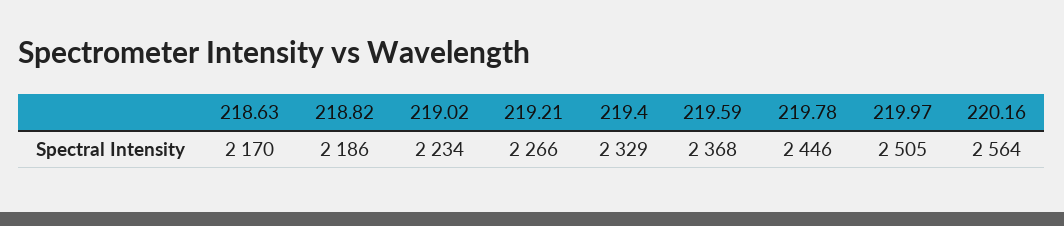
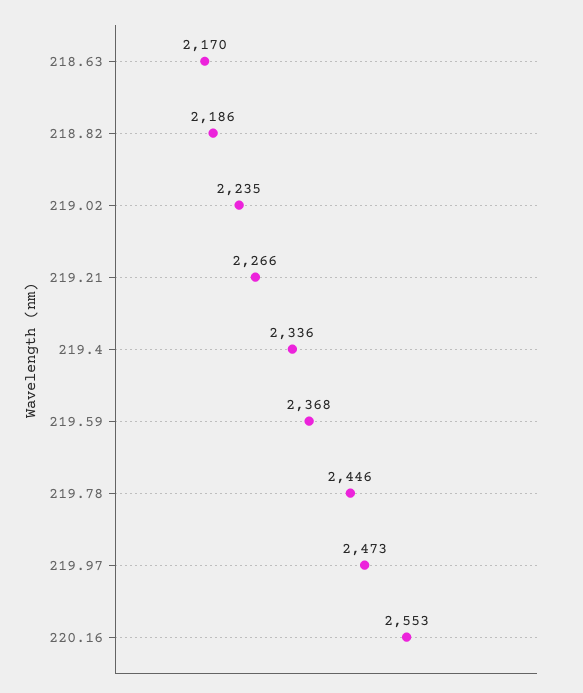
  {
    "218.63": 2170,
    "218.82": 2186,
-   "219.02": 2234,
+   "219.02": 2235,
    "219.21": 2266,
-   "219.4": 2329,
+   "219.4": 2336,
    "219.59": 2368,
    "219.78": 2446,
-   "219.97": 2505,
+   "219.97": 2473,
-   "220.16": 2564
+   "220.16": 2553
  }

